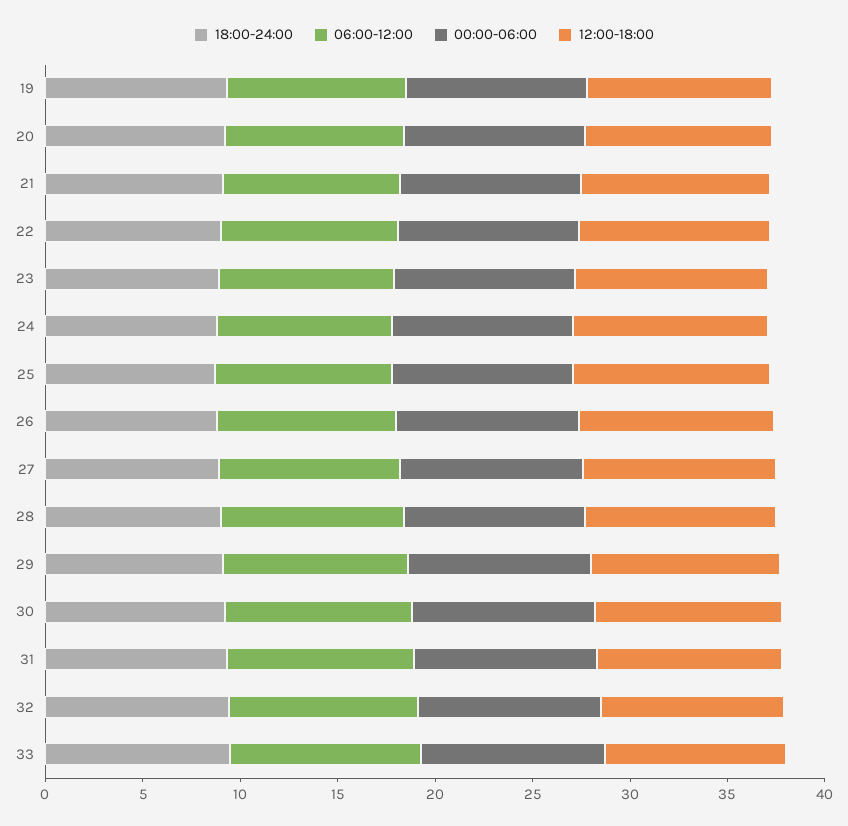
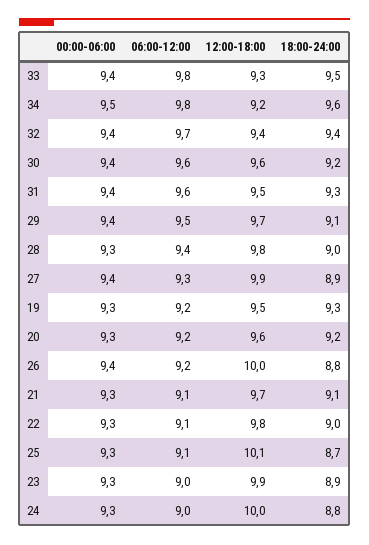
  {
    "18:00-24:00": {
      "19": 9.3,
      "20": 9.2,
      "21": 9.1,
      "22": 9,
      "23": 8.9,
      "24": 8.8,
      "25": 8.7,
      "26": 8.8,
      "27": 8.9,
      "28": 9,
      "29": 9.1,
      "30": 9.2,
      "31": 9.3,
      "32": 9.4,
-     "33": 9.5
+     "33": 9.5,
+     "34": 9.6
    },
    "06:00-12:00": {
      "19": 9.2,
      "20": 9.2,
      "21": 9.1,
      "22": 9.1,
      "23": 9,
      "24": 9,
      "25": 9.1,
      "26": 9.2,
      "27": 9.3,
      "28": 9.4,
      "29": 9.5,
      "30": 9.6,
      "31": 9.6,
      "32": 9.7,
-     "33": 9.8
+     "33": 9.8,
+     "34": 9.8
    },
    "00:00-06:00": {
      "19": 9.3,
      "20": 9.3,
      "21": 9.3,
      "22": 9.3,
      "23": 9.3,
      "24": 9.3,
      "25": 9.3,
      "26": 9.4,
      "27": 9.4,
      "28": 9.3,
      "29": 9.4,
      "30": 9.4,
      "31": 9.4,
      "32": 9.4,
-     "33": 9.4
+     "33": 9.4,
+     "34": 9.5
    },
    "12:00-18:00": {
      "19": 9.5,
      "20": 9.6,
      "21": 9.7,
      "22": 9.8,
      "23": 9.9,
      "24": 10,
      "25": 10.1,
      "26": 10,
      "27": 9.9,
      "28": 9.8,
      "29": 9.7,
      "30": 9.6,
      "31": 9.5,
      "32": 9.4,
-     "33": 9.3
+     "33": 9.3,
+     "34": 9.2
    }
  }

